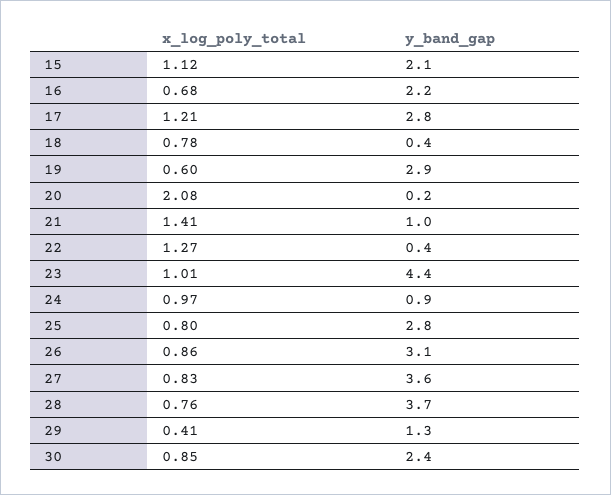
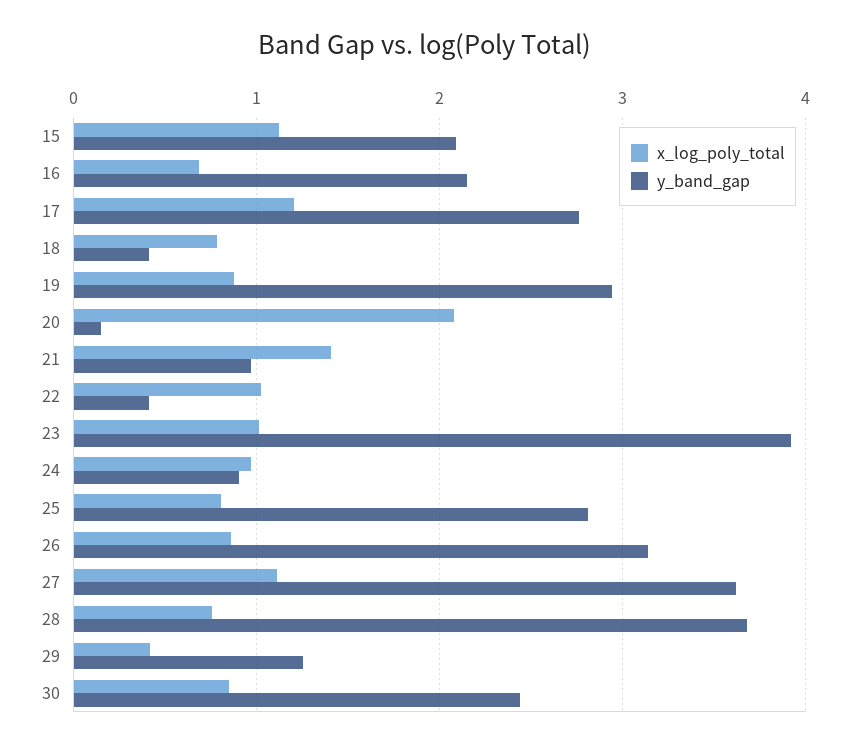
  {
    "x_log_poly_total": {
      "15": 1.12,
      "16": 0.68,
      "17": 1.21,
      "18": 0.78,
-     "19": 0.6,
+     "19": 0.9,
      "20": 2.08,
      "21": 1.41,
-     "22": 1.27,
+     "22": 1,
      "23": 1.01,
      "24": 0.97,
      "25": 0.8,
      "26": 0.86,
-     "27": 0.83,
+     "27": 1.1,
      "28": 0.76,
      "29": 0.41,
      "30": 0.85
    },
    "y_band_gap": {
      "15": 2.1,
      "16": 2.2,
      "17": 2.8,
      "18": 0.4,
      "19": 2.9,
      "20": 0.2,
      "21": 1,
      "22": 0.4,
-     "23": 4.4,
+     "23": 3.9,
      "24": 0.9,
      "25": 2.8,
      "26": 3.1,
      "27": 3.6,
      "28": 3.7,
      "29": 1.3,
      "30": 2.4
    }
  }

